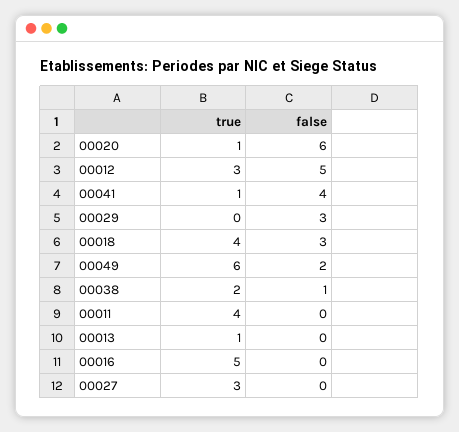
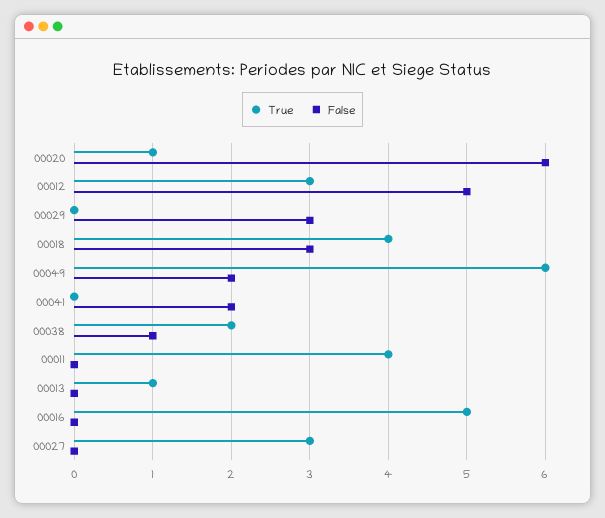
  {
    "true": {
      "00020": 1,
      "00012": 3,
-     "00041": 1,
+     "00041": 0,
      "00029": 0,
      "00018": 4,
      "00049": 6,
      "00038": 2,
      "00011": 4,
      "00013": 1,
      "00016": 5,
      "00027": 3
    },
    "false": {
      "00020": 6,
      "00012": 5,
-     "00041": 4,
+     "00041": 2,
      "00029": 3,
      "00018": 3,
      "00049": 2,
      "00038": 1,
      "00011": 0,
      "00013": 0,
      "00016": 0,
      "00027": 0
    }
  }

